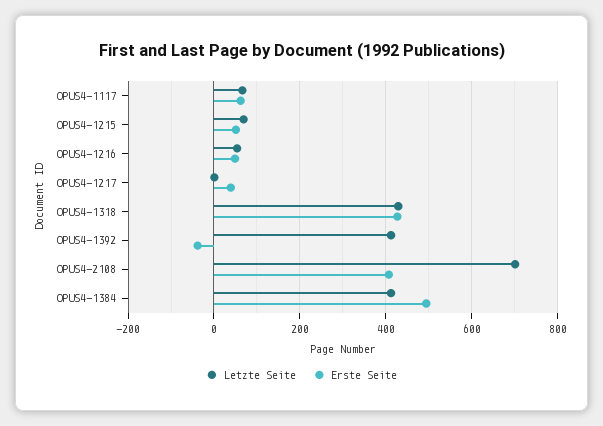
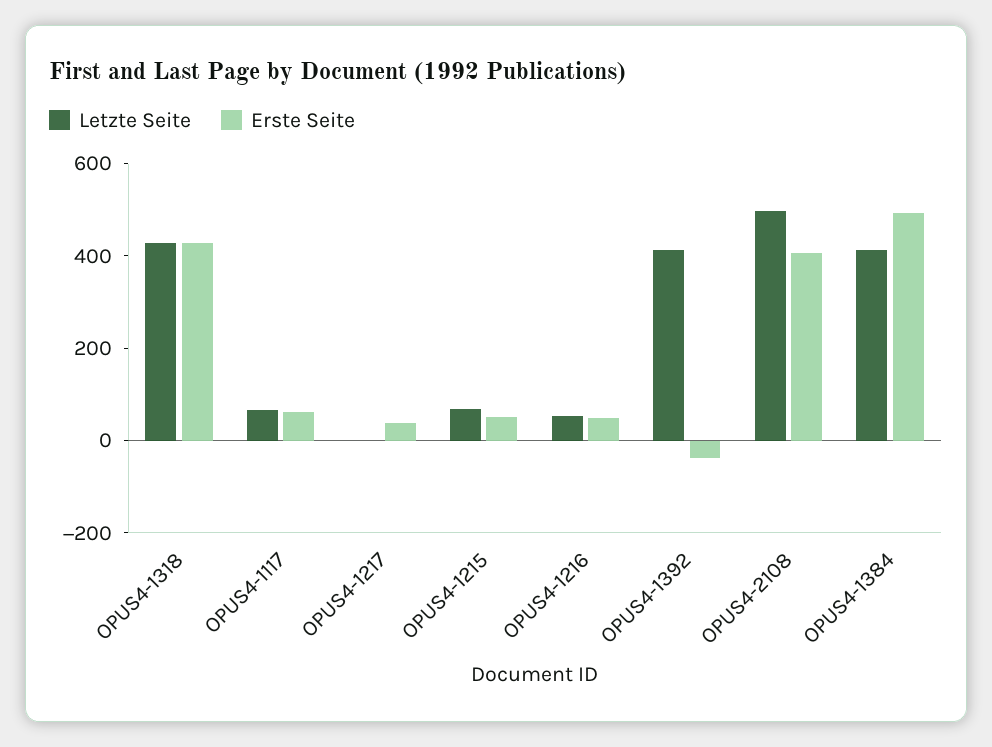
  {
    "Letzte Seite": {
      "OPUS4-1117": 60,
      "OPUS4-1215": 60,
      "OPUS4-1216": 60,
      "OPUS4-1217": 0,
      "OPUS4-1318": 420,
      "OPUS4-1392": 420,
-     "OPUS4-2108": 700,
+     "OPUS4-2108": 500,
      "OPUS4-1384": 420
    },
    "Erste Seite": {
      "OPUS4-1117": 60,
      "OPUS4-1215": 60,
      "OPUS4-1216": 40,
      "OPUS4-1217": 40,
      "OPUS4-1318": 420,
      "OPUS4-1392": -40,
      "OPUS4-2108": 400,
      "OPUS4-1384": 500
    }
  }

